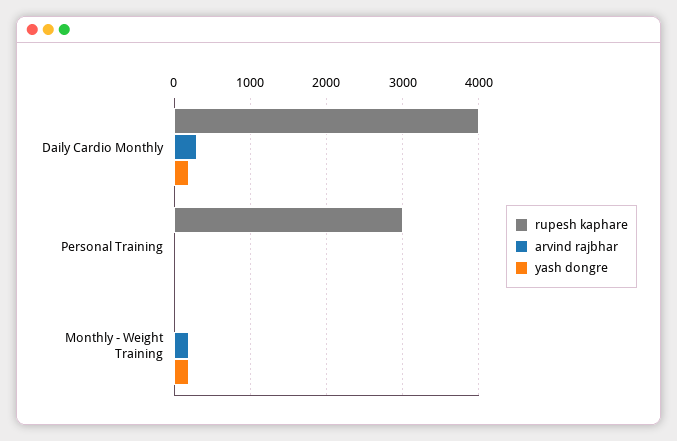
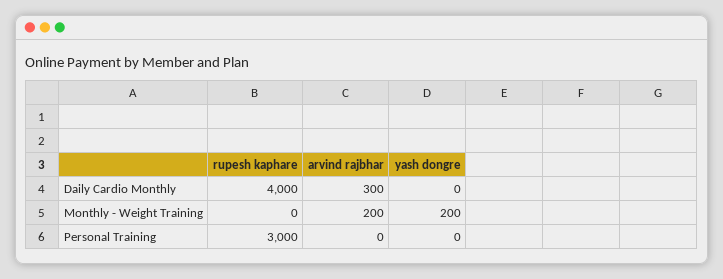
  {
    "rupesh kaphare": {
      "Daily Cardio Monthly": 4000,
      "Personal Training": 3000,
      "Monthly - Weight Training": 0
    },
    "arvind rajbhar": {
      "Daily Cardio Monthly": 300,
      "Personal Training": 0,
      "Monthly - Weight Training": 200
    },
    "yash dongre": {
-     "Daily Cardio Monthly": 200,
+     "Daily Cardio Monthly": 0,
      "Personal Training": 0,
      "Monthly - Weight Training": 200
    }
  }

